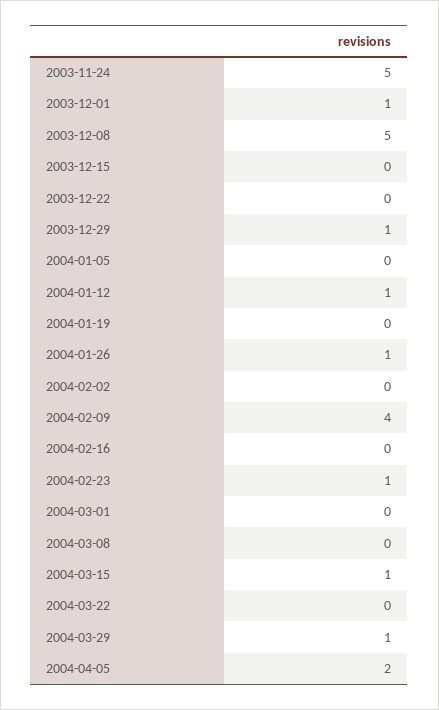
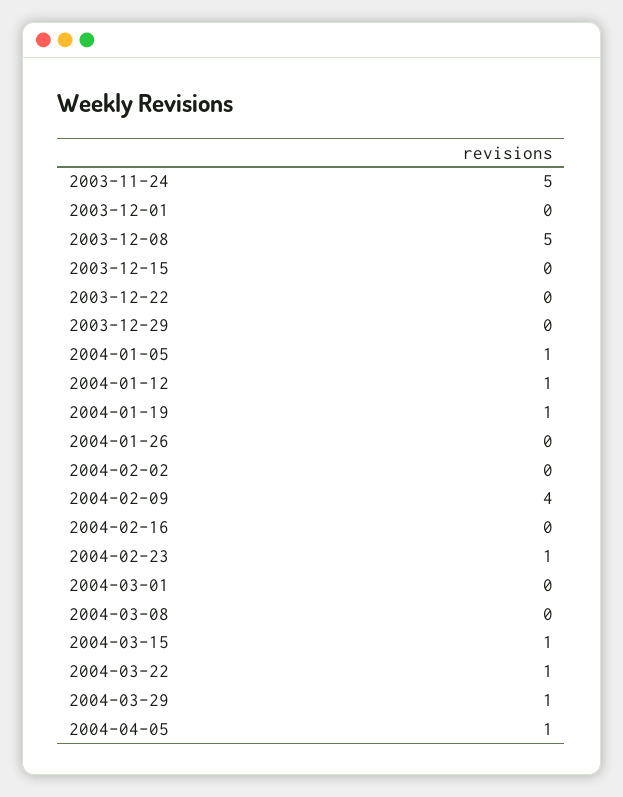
  {
    "2003-11-24": 5,
-   "2003-12-01": 1,
+   "2003-12-01": 0,
    "2003-12-08": 5,
    "2003-12-15": 0,
    "2003-12-22": 0,
-   "2003-12-29": 1,
+   "2003-12-29": 0,
-   "2004-01-05": 0,
+   "2004-01-05": 1,
    "2004-01-12": 1,
-   "2004-01-19": 0,
+   "2004-01-19": 1,
-   "2004-01-26": 1,
+   "2004-01-26": 0,
    "2004-02-02": 0,
    "2004-02-09": 4,
    "2004-02-16": 0,
    "2004-02-23": 1,
    "2004-03-01": 0,
    "2004-03-08": 0,
    "2004-03-15": 1,
-   "2004-03-22": 0,
+   "2004-03-22": 1,
    "2004-03-29": 1,
-   "2004-04-05": 2
+   "2004-04-05": 1
  }

